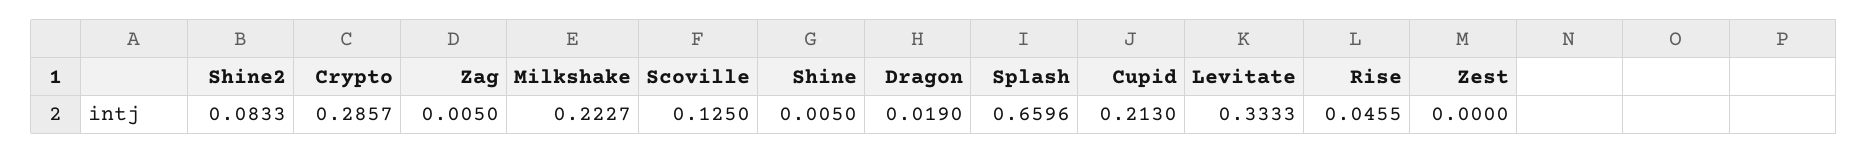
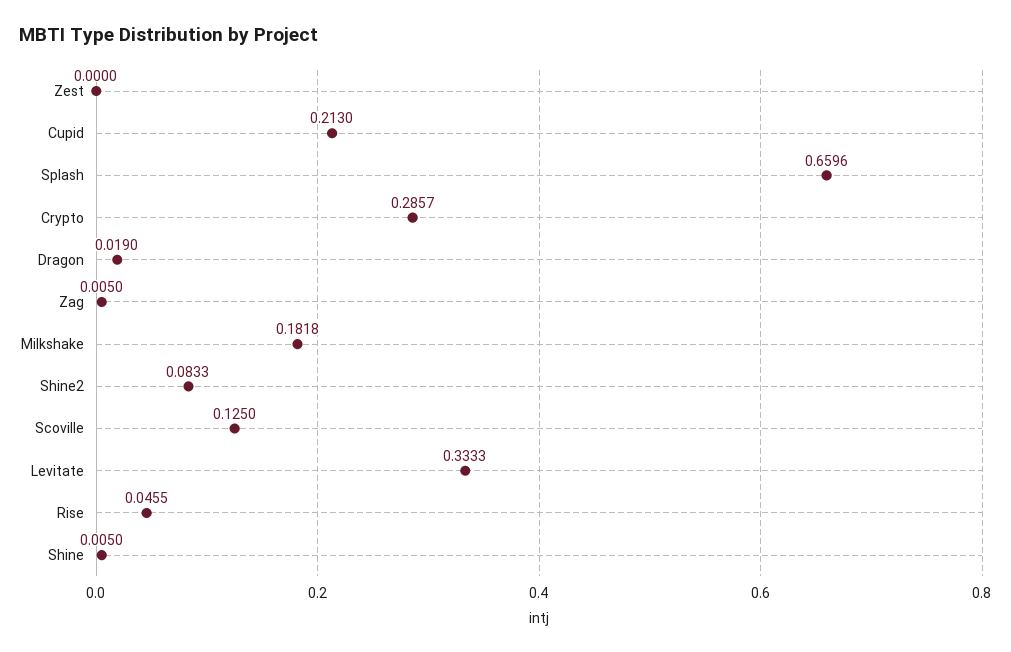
  {
    "Shine2": 0.0833,
    "Crypto": 0.2857,
    "Zag": 0.005,
-   "Milkshake": 0.2227,
+   "Milkshake": 0.1818,
    "Scoville": 0.125,
    "Shine": 0.005,
    "Dragon": 0.019,
    "Splash": 0.6596,
    "Cupid": 0.213,
    "Levitate": 0.3333,
    "Rise": 0.0455,
    "Zest": 0
  }

